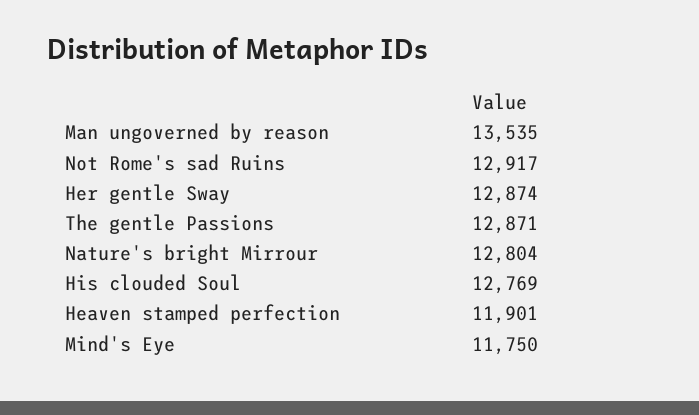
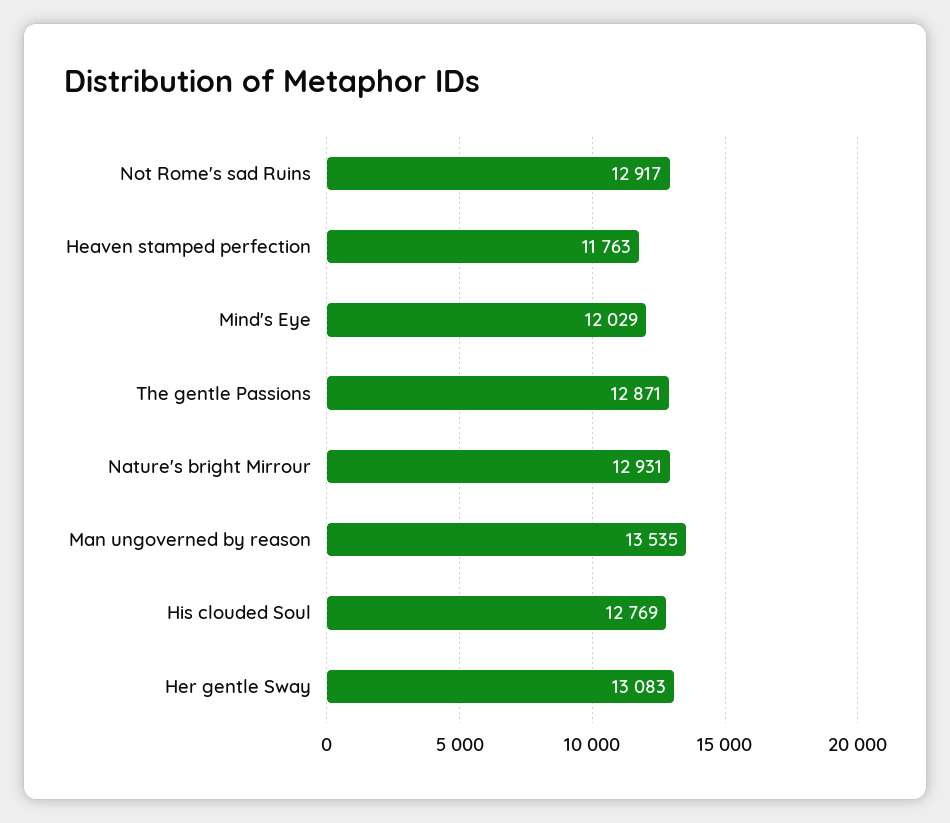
  {
    "Man ungoverned by reason": 13535,
    "Not Rome's sad Ruins": 12917,
-   "Her gentle Sway": 12874,
+   "Her gentle Sway": 13083,
    "The gentle Passions": 12871,
-   "Nature's bright Mirrour": 12804,
+   "Nature's bright Mirrour": 12931,
    "His clouded Soul": 12769,
-   "Heaven stamped perfection": 11901,
+   "Heaven stamped perfection": 11763,
-   "Mind's Eye": 11750
+   "Mind's Eye": 12029
  }

